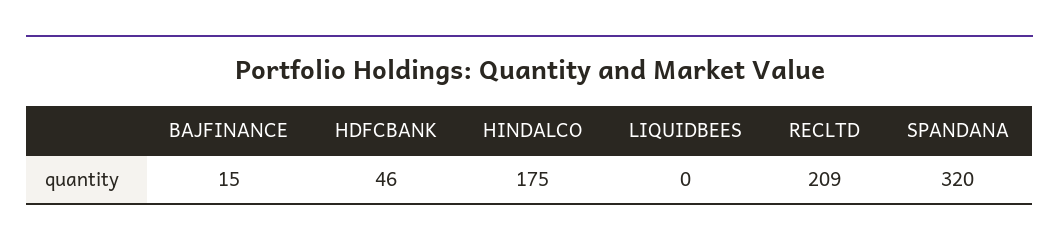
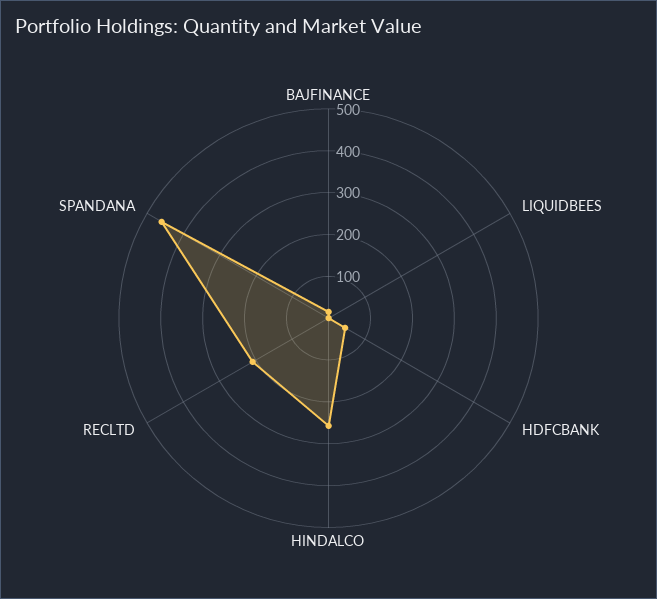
  {
    "BAJFINANCE": 15,
    "HDFCBANK": 46,
-   "HINDALCO": 175,
+   "HINDALCO": 260,
    "LIQUIDBEES": 0,
    "RECLTD": 209,
-   "SPANDANA": 320
+   "SPANDANA": 460
  }

